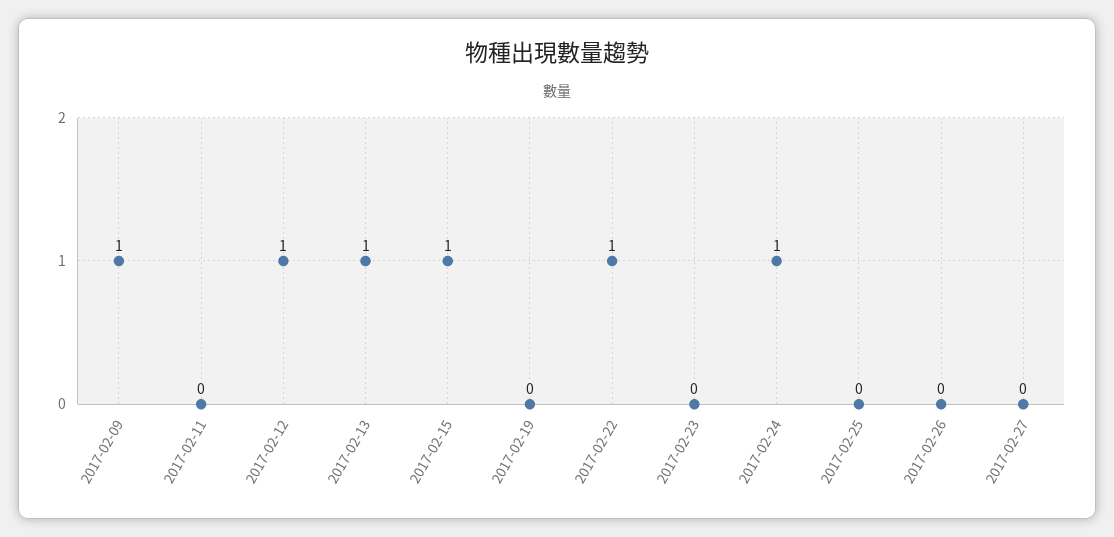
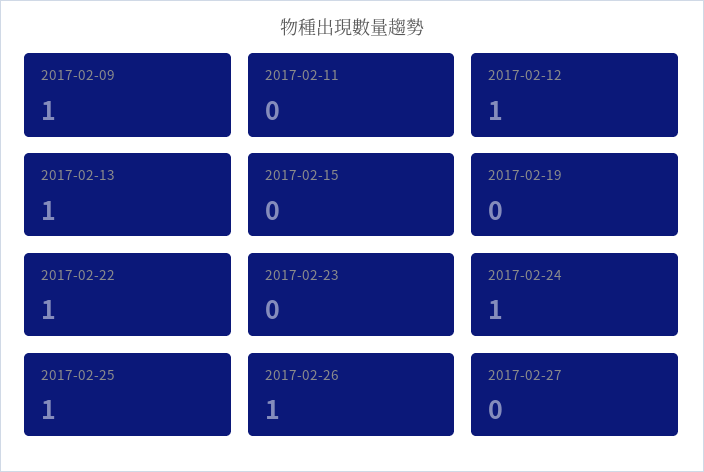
  {
    "2017-02-09": 1,
    "2017-02-11": 0,
    "2017-02-12": 1,
    "2017-02-13": 1,
-   "2017-02-15": 1,
+   "2017-02-15": 0,
    "2017-02-19": 0,
    "2017-02-22": 1,
    "2017-02-23": 0,
    "2017-02-24": 1,
-   "2017-02-25": 0,
+   "2017-02-25": 1,
-   "2017-02-26": 0,
+   "2017-02-26": 1,
    "2017-02-27": 0
  }

